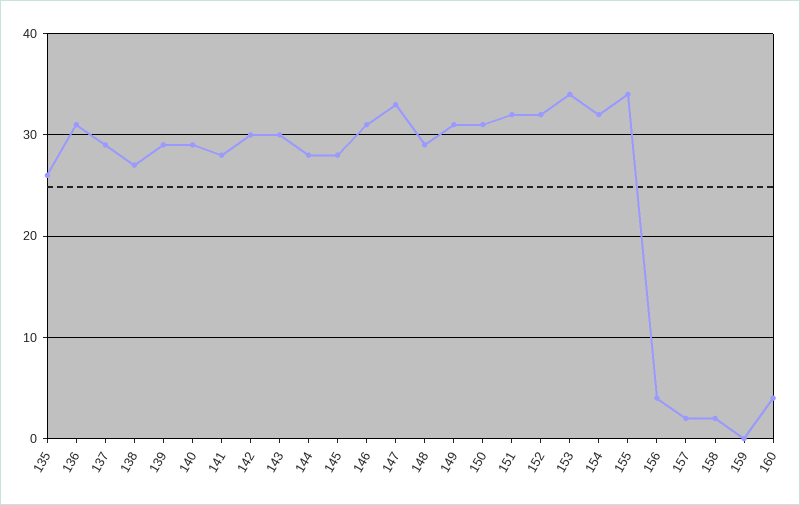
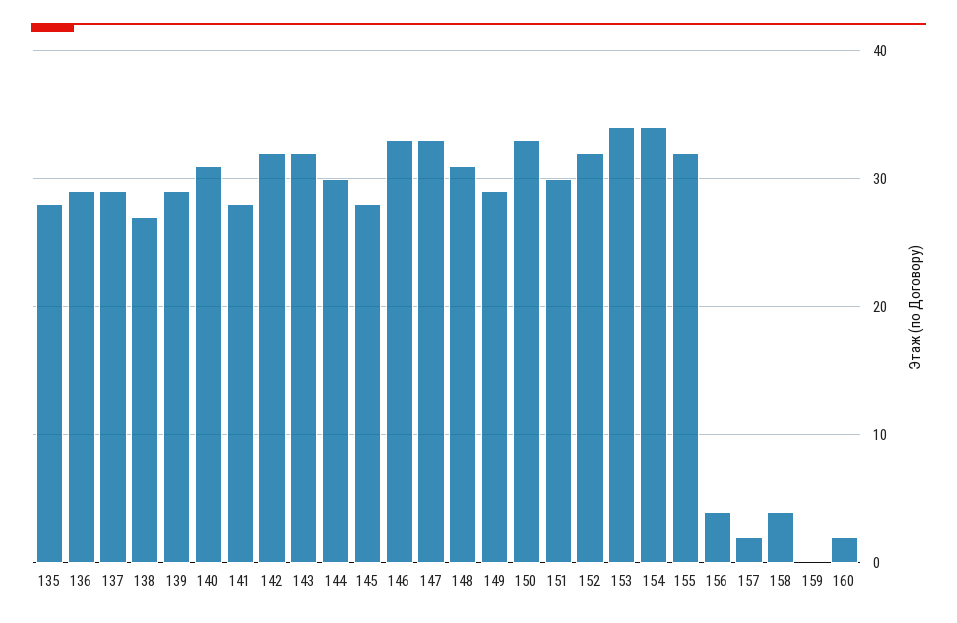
  {
-   "135": 26,
+   "135": 28,
-   "136": 31,
+   "136": 29,
    "137": 29,
    "138": 27,
    "139": 29,
-   "140": 29,
+   "140": 31,
    "141": 28,
-   "142": 30,
+   "142": 32,
-   "143": 30,
+   "143": 32,
-   "144": 28,
+   "144": 30,
    "145": 28,
-   "146": 31,
+   "146": 33,
    "147": 33,
-   "148": 29,
+   "148": 31,
-   "149": 31,
+   "149": 29,
-   "150": 31,
+   "150": 33,
-   "151": 32,
+   "151": 30,
    "152": 32,
    "153": 34,
-   "154": 32,
+   "154": 34,
-   "155": 34,
+   "155": 32,
    "156": 4,
    "157": 2,
-   "158": 2,
+   "158": 4,
    "159": 0,
-   "160": 4
+   "160": 2
  }

